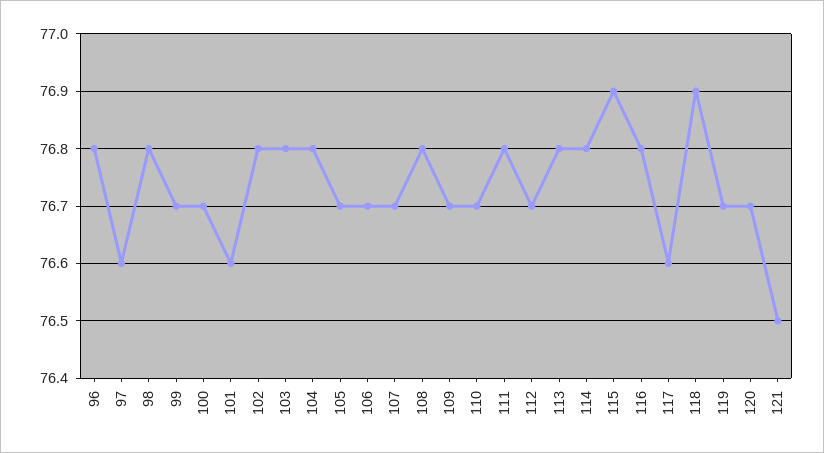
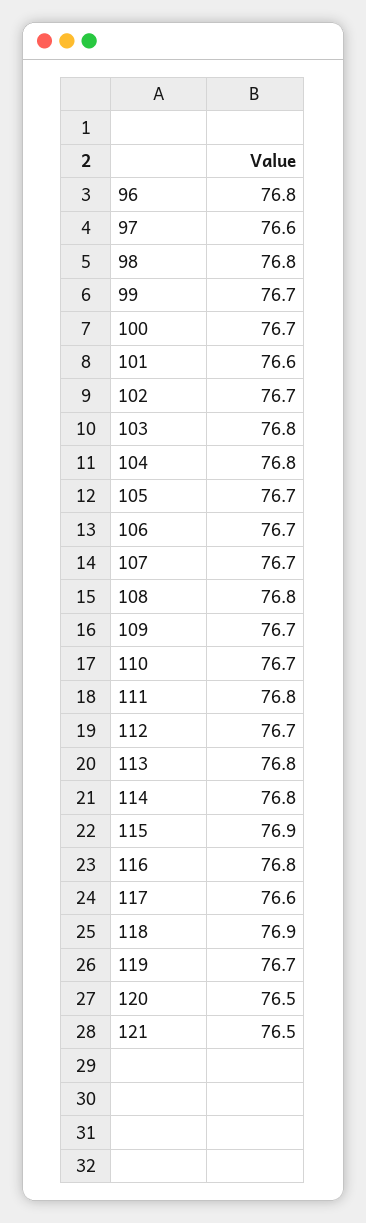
  {
    "96": 76.8,
    "97": 76.6,
    "98": 76.8,
    "99": 76.7,
    "100": 76.7,
    "101": 76.6,
-   "102": 76.8,
+   "102": 76.7,
    "103": 76.8,
    "104": 76.8,
    "105": 76.7,
    "106": 76.7,
    "107": 76.7,
    "108": 76.8,
    "109": 76.7,
    "110": 76.7,
    "111": 76.8,
    "112": 76.7,
    "113": 76.8,
    "114": 76.8,
    "115": 76.9,
    "116": 76.8,
    "117": 76.6,
    "118": 76.9,
    "119": 76.7,
-   "120": 76.7,
+   "120": 76.5,
    "121": 76.5
  }

